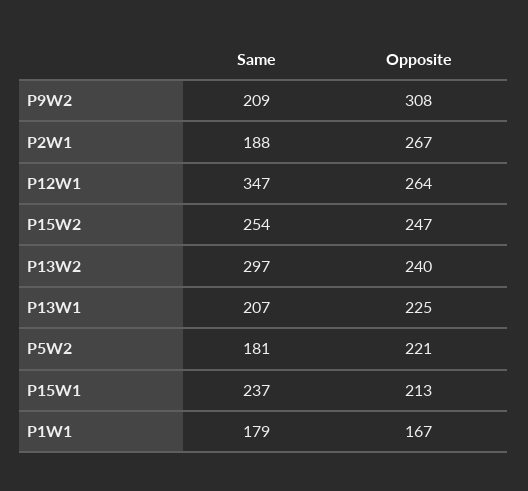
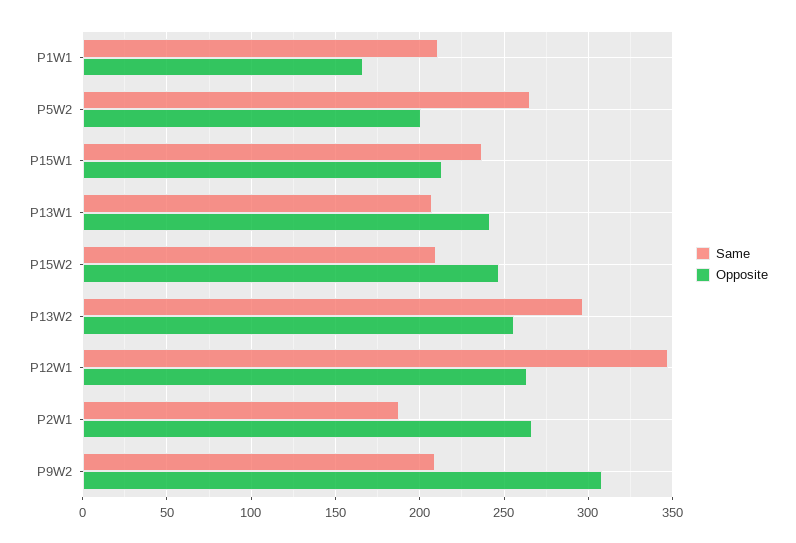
  {
    "Same": {
      "P9W2": 209,
      "P2W1": 188,
      "P12W1": 347,
-     "P15W2": 254,
+     "P15W2": 210,
      "P13W2": 297,
      "P13W1": 207,
-     "P5W2": 181,
+     "P5W2": 265,
      "P15W1": 237,
-     "P1W1": 179
+     "P1W1": 210
    },
    "Opposite": {
      "P9W2": 308,
      "P2W1": 267,
      "P12W1": 264,
      "P15W2": 247,
-     "P13W2": 240,
+     "P13W2": 255,
-     "P13W1": 225,
+     "P13W1": 240,
-     "P5W2": 221,
+     "P5W2": 200,
      "P15W1": 213,
      "P1W1": 167
    }
  }

